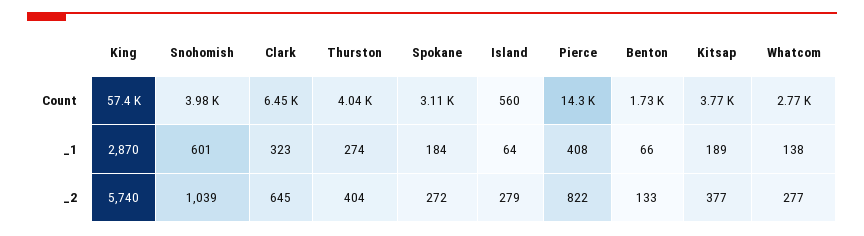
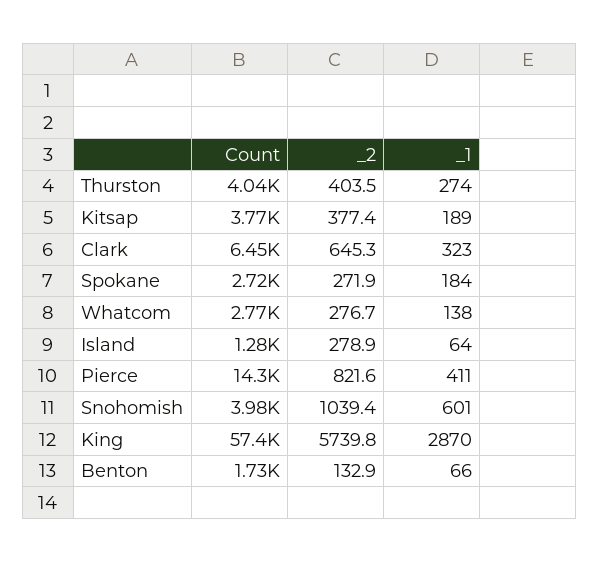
  {
    "King": {
      "Count": 57400,
      "_1": 2870,
      "_2": 5739.8
    },
    "Snohomish": {
      "Count": 3980,
      "_1": 601,
      "_2": 1039.4
    },
    "Clark": {
      "Count": 6450,
      "_1": 323,
      "_2": 645.3
    },
    "Thurston": {
      "Count": 4040,
      "_1": 274,
      "_2": 403.5
    },
    "Spokane": {
-     "Count": 3110,
+     "Count": 2720,
      "_1": 184,
      "_2": 271.9
    },
    "Island": {
-     "Count": 560,
+     "Count": 1280,
      "_1": 64,
      "_2": 278.9
    },
    "Pierce": {
      "Count": 14300,
-     "_1": 408,
+     "_1": 411,
      "_2": 821.6
    },
    "Benton": {
      "Count": 1730,
      "_1": 66,
      "_2": 132.9
    },
    "Kitsap": {
      "Count": 3770,
      "_1": 189,
      "_2": 377.4
    },
    "Whatcom": {
      "Count": 2770,
      "_1": 138,
      "_2": 276.7
    }
  }

